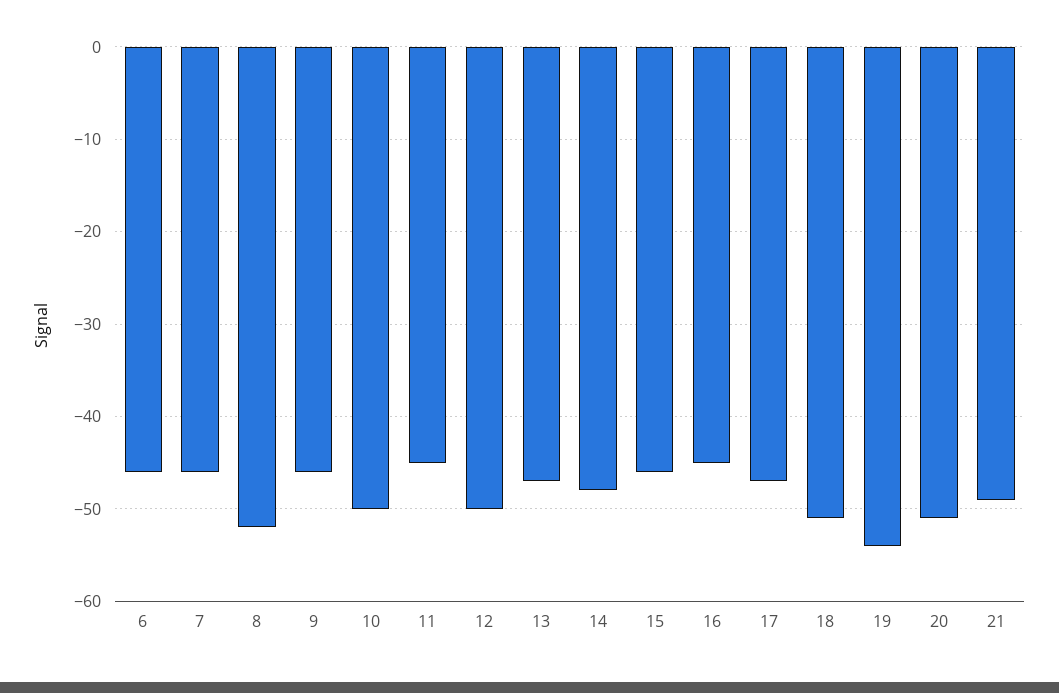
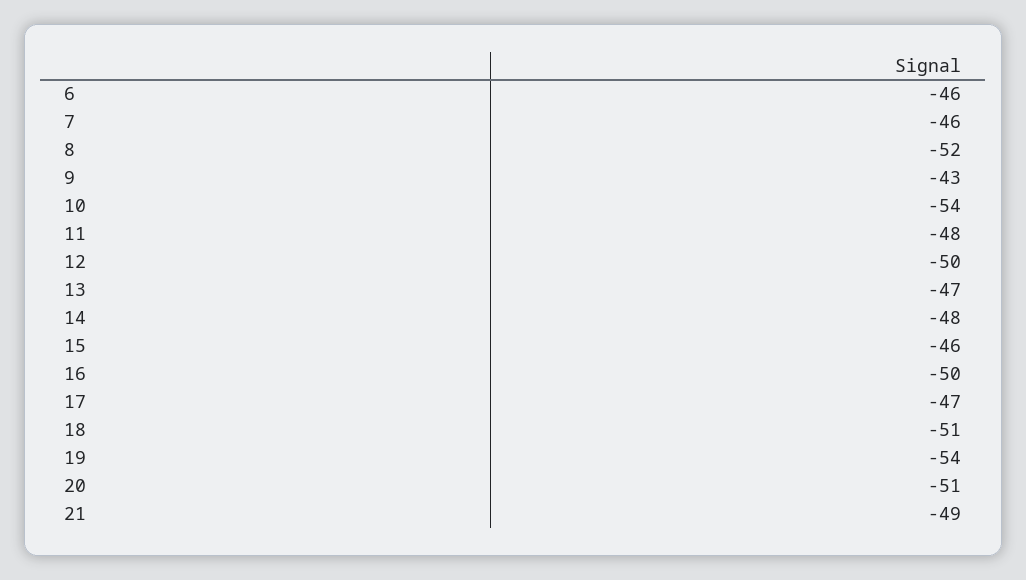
  {
    "6": -46,
    "7": -46,
    "8": -52,
-   "9": -46,
+   "9": -43,
-   "10": -50,
+   "10": -54,
-   "11": -45,
+   "11": -48,
    "12": -50,
    "13": -47,
    "14": -48,
    "15": -46,
-   "16": -45,
+   "16": -50,
    "17": -47,
    "18": -51,
    "19": -54,
    "20": -51,
    "21": -49
  }

